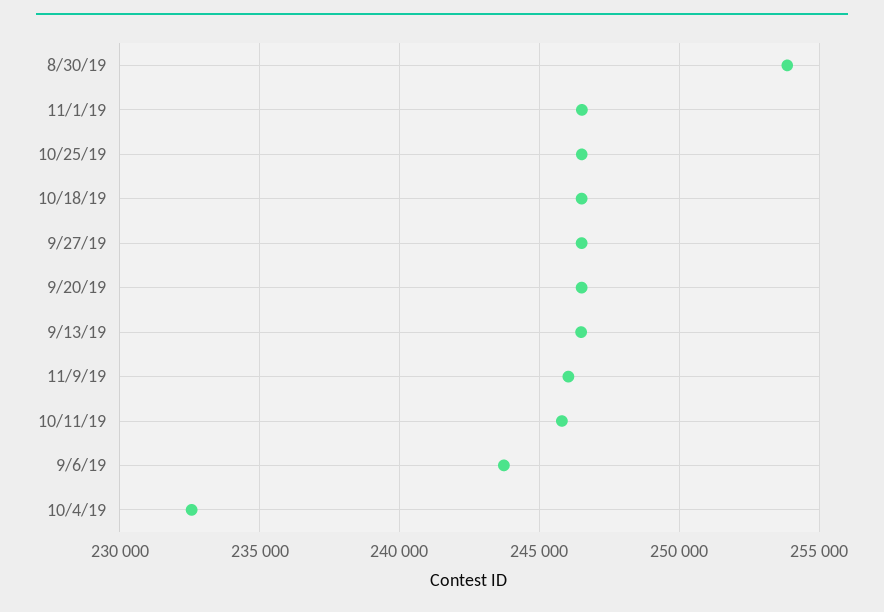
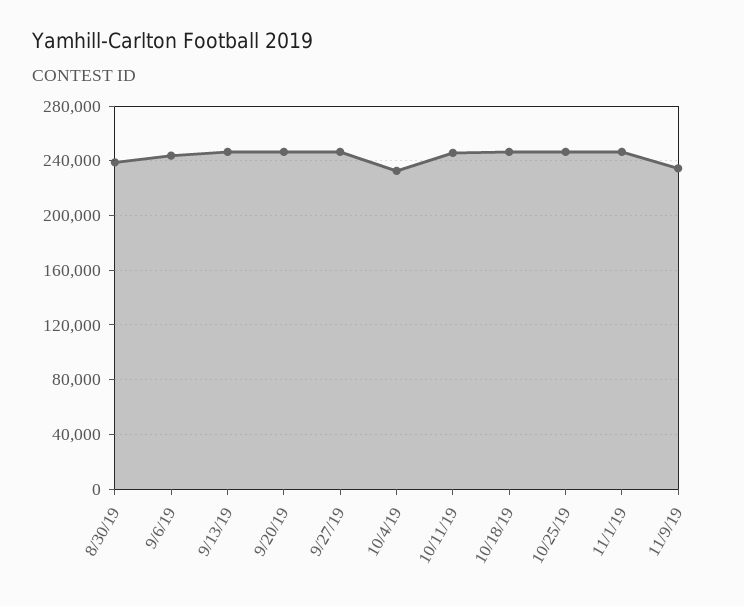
  {
-   "8/30/19": 254000,
+   "8/30/19": 240000,
    "11/1/19": 246500,
    "10/25/19": 246500,
    "10/18/19": 246500,
    "9/27/19": 246500,
    "9/20/19": 246500,
    "9/13/19": 246500,
-   "11/9/19": 246000,
+   "11/9/19": 235000,
    "10/11/19": 246000,
    "9/6/19": 243500,
    "10/4/19": 232500
  }

